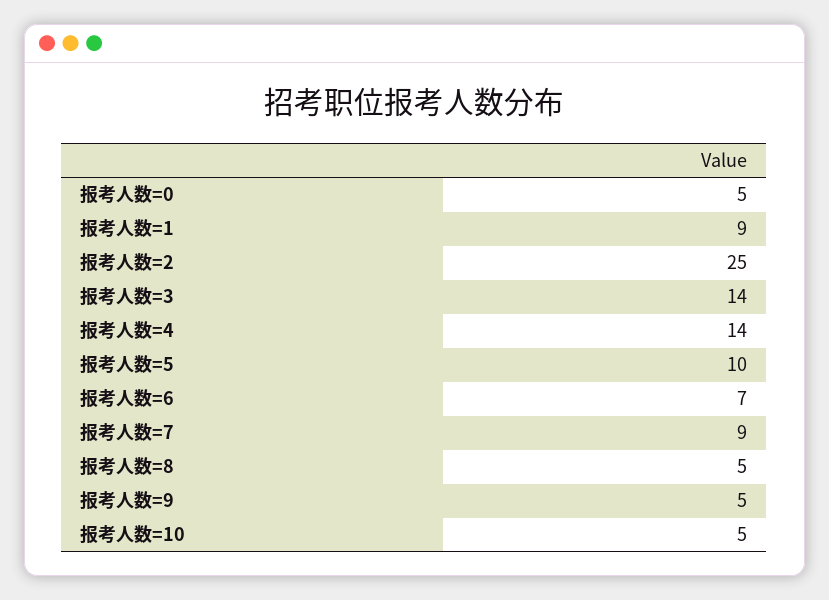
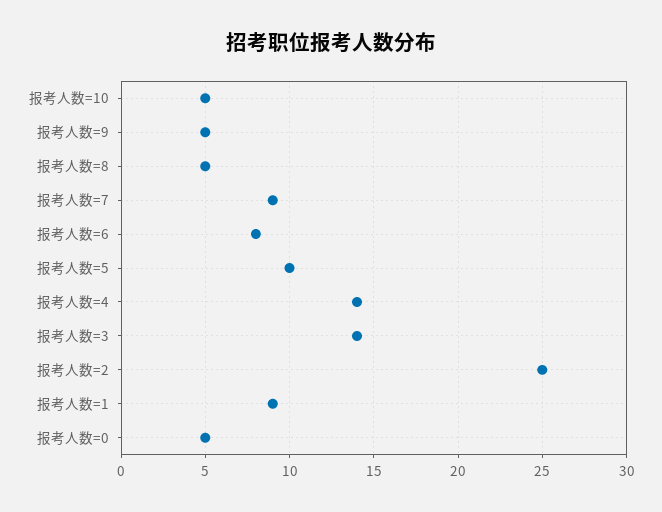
  {
    "报考人数=0": 5,
    "报考人数=1": 9,
    "报考人数=2": 25,
    "报考人数=3": 14,
    "报考人数=4": 14,
    "报考人数=5": 10,
-   "报考人数=6": 7,
+   "报考人数=6": 8,
    "报考人数=7": 9,
    "报考人数=8": 5,
    "报考人数=9": 5,
    "报考人数=10": 5
  }

